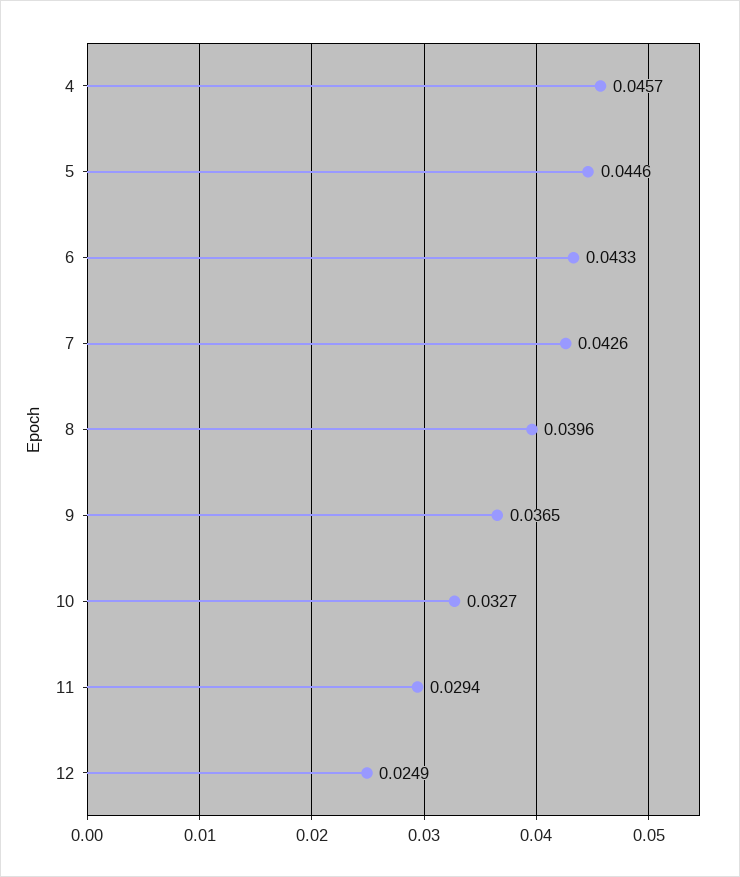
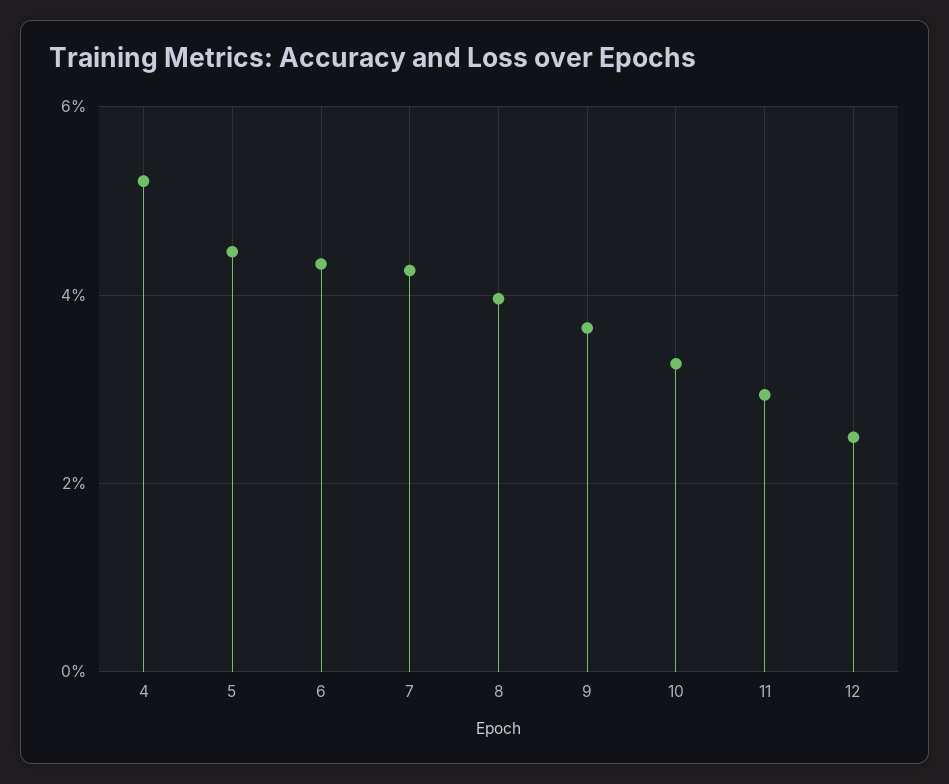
  {
-   "4": 0.0457,
+   "4": 0.052,
    "5": 0.0446,
    "6": 0.0433,
    "7": 0.0426,
    "8": 0.0396,
    "9": 0.0365,
    "10": 0.0327,
    "11": 0.0294,
    "12": 0.0249
  }

